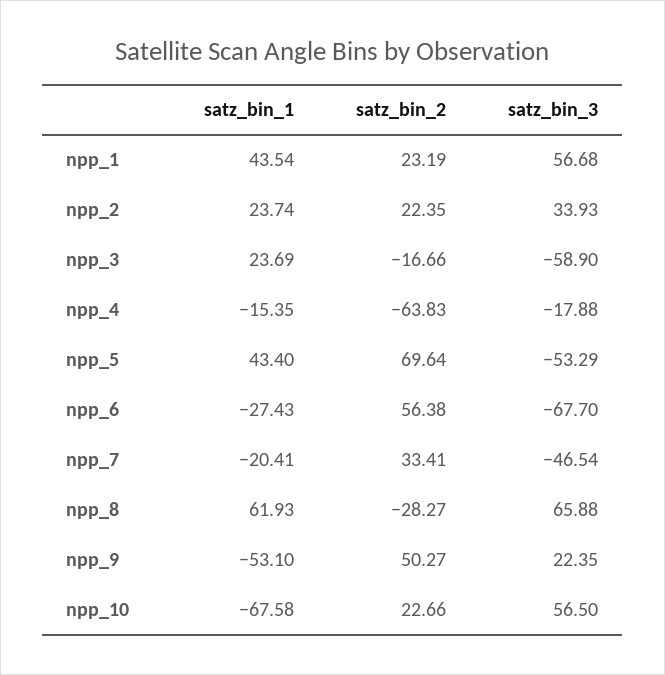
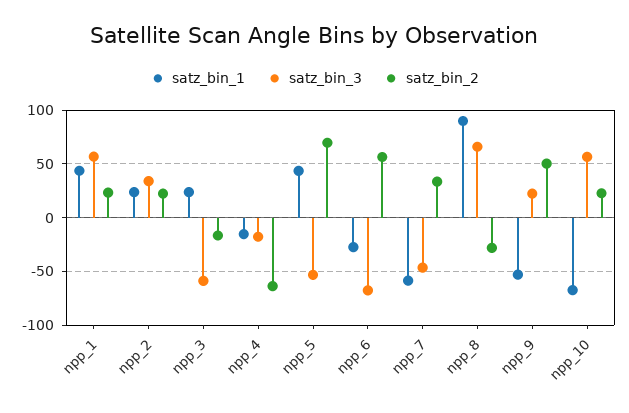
  {
    "satz_bin_1": {
      "npp_1": 43.54,
      "npp_2": 23.74,
      "npp_3": 23.69,
      "npp_4": -15.35,
      "npp_5": 43.4,
      "npp_6": -27.43,
-     "npp_7": -20.41,
+     "npp_7": -60,
-     "npp_8": 61.93,
+     "npp_8": 90,
      "npp_9": -53.1,
      "npp_10": -67.58
    },
    "satz_bin_2": {
      "npp_1": 23.19,
      "npp_2": 22.35,
      "npp_3": -16.66,
      "npp_4": -63.83,
      "npp_5": 69.64,
      "npp_6": 56.38,
      "npp_7": 33.41,
      "npp_8": -28.27,
      "npp_9": 50.27,
      "npp_10": 22.66
    },
    "satz_bin_3": {
      "npp_1": 56.68,
      "npp_2": 33.93,
      "npp_3": -58.9,
      "npp_4": -17.88,
      "npp_5": -53.29,
      "npp_6": -67.7,
      "npp_7": -46.54,
      "npp_8": 65.88,
      "npp_9": 22.35,
      "npp_10": 56.5
    }
  }

